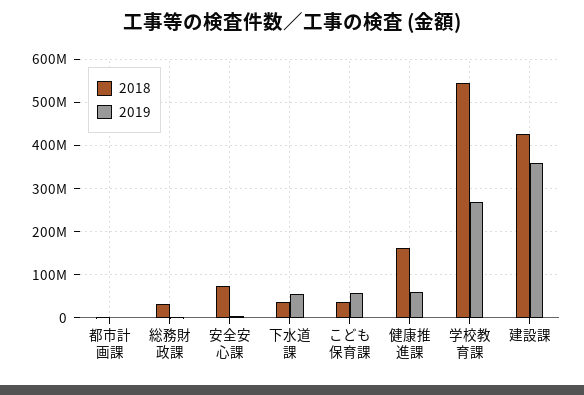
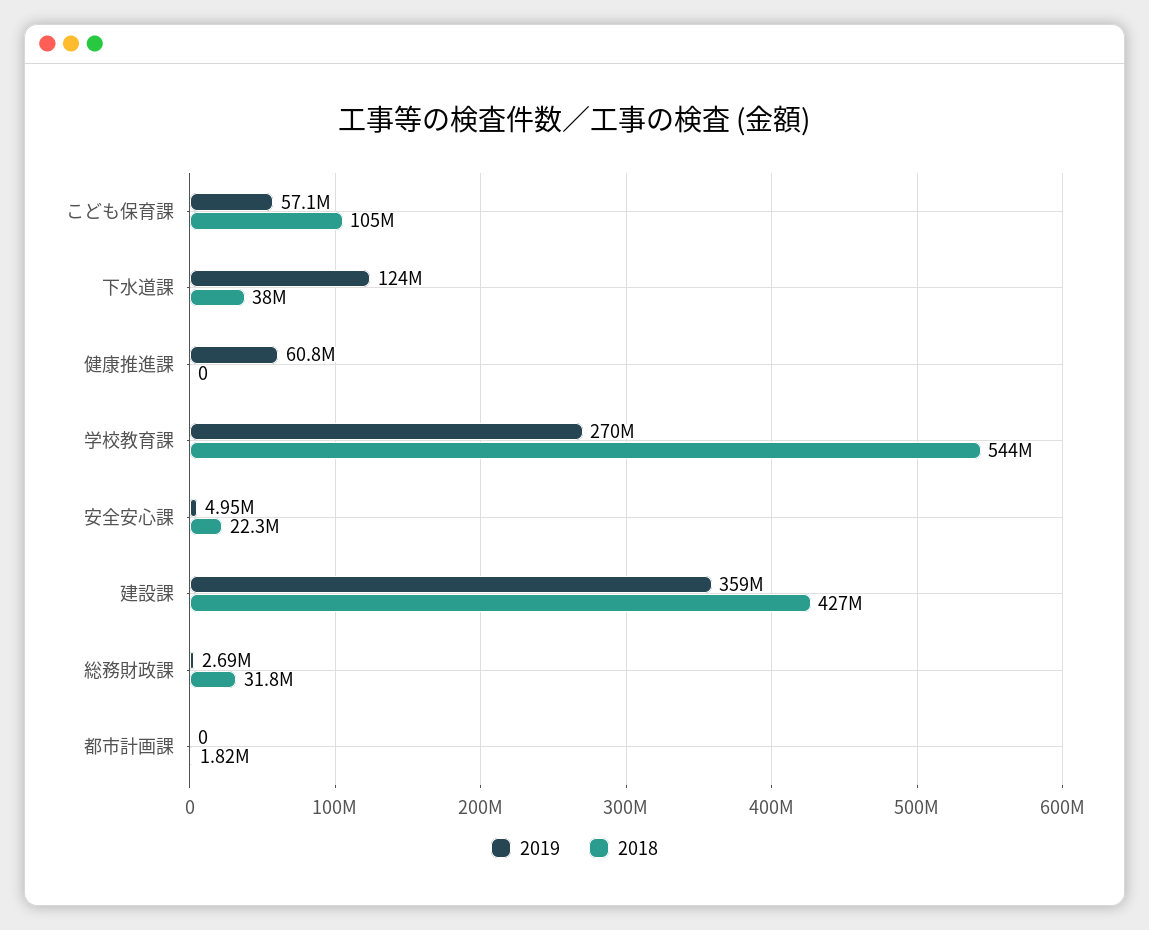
  {
    "2018": {
      "都市計画課": 1820000,
      "総務財政課": 31800000,
-     "安全安心課": 80000000,
+     "安全安心課": 22300000,
      "下水道課": 38000000,
-     "こども保育課": 40000000,
+     "こども保育課": 105000000,
-     "健康推進課": 160000000,
+     "健康推進課": 0,
      "学校教育課": 544000000,
      "建設課": 427000000
    },
    "2019": {
      "都市計画課": 0,
      "総務財政課": 2690000,
      "安全安心課": 4950000,
-     "下水道課": 60000000,
+     "下水道課": 124000000,
      "こども保育課": 57100000,
      "健康推進課": 60800000,
      "学校教育課": 270000000,
      "建設課": 359000000
    }
  }

